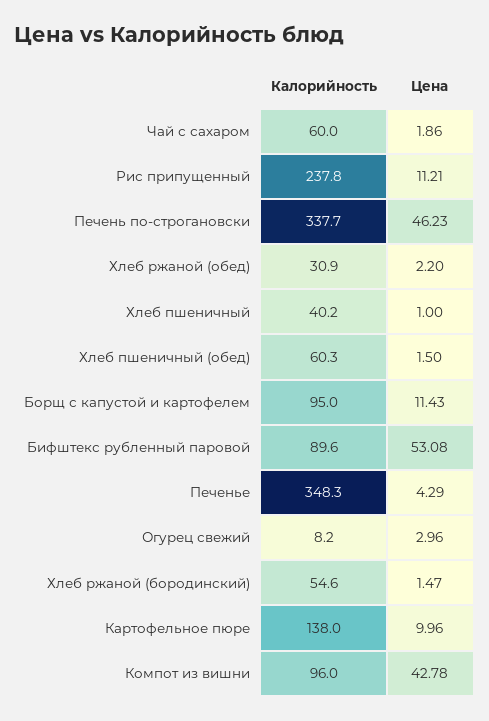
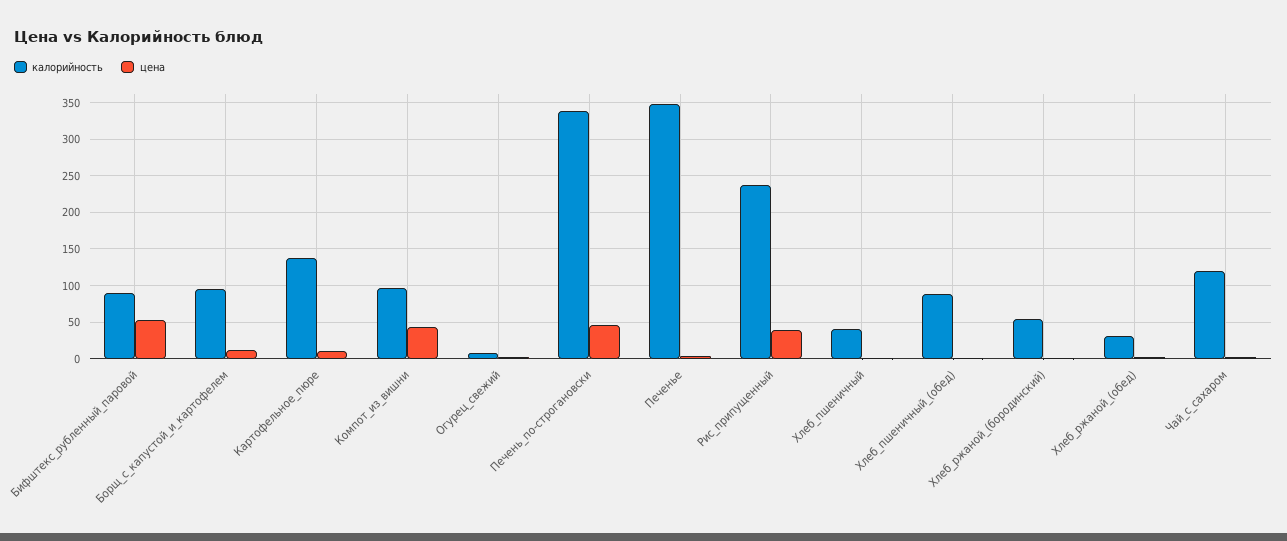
  {
    "Калорийность": {
-     "Чай с сахаром": 60,
+     "Чай с сахаром": 120,
      "Рис припущенный": 237.8,
      "Печень по-строгановски": 337.7,
      "Хлеб ржаной (обед)": 30.9,
      "Хлеб пшеничный": 40.2,
-     "Хлеб пшеничный (обед)": 60.3,
+     "Хлеб пшеничный (обед)": 90,
      "Борщ с капустой и картофелем": 95,
      "Бифштекс рубленный паровой": 89.6,
      "Печенье": 348.3,
      "Огурец свежий": 8.2,
      "Хлеб ржаной (бородинский)": 54.6,
      "Картофельное пюре": 138,
      "Компот из вишни": 96
    },
    "Цена": {
      "Чай с сахаром": 1.86,
-     "Рис припущенный": 11.21,
+     "Рис припущенный": 40,
      "Печень по-строгановски": 46.23,
      "Хлеб ржаной (обед)": 2.2,
      "Хлеб пшеничный": 1,
      "Хлеб пшеничный (обед)": 1.5,
      "Борщ с капустой и картофелем": 11.43,
      "Бифштекс рубленный паровой": 53.08,
      "Печенье": 4.29,
      "Огурец свежий": 2.96,
      "Хлеб ржаной (бородинский)": 1.47,
      "Картофельное пюре": 9.96,
      "Компот из вишни": 42.78
    }
  }

